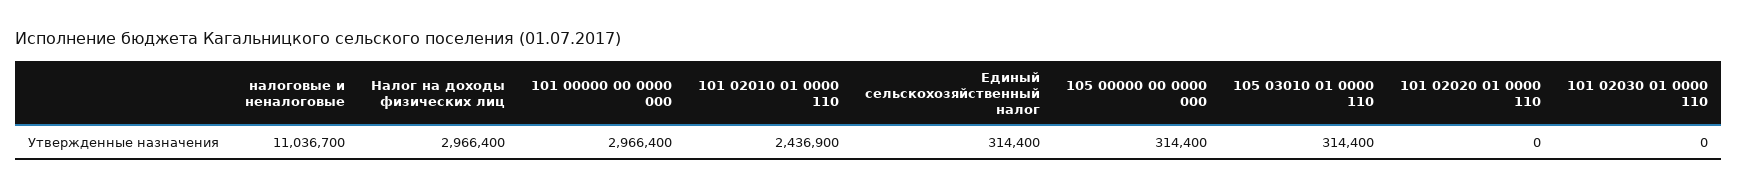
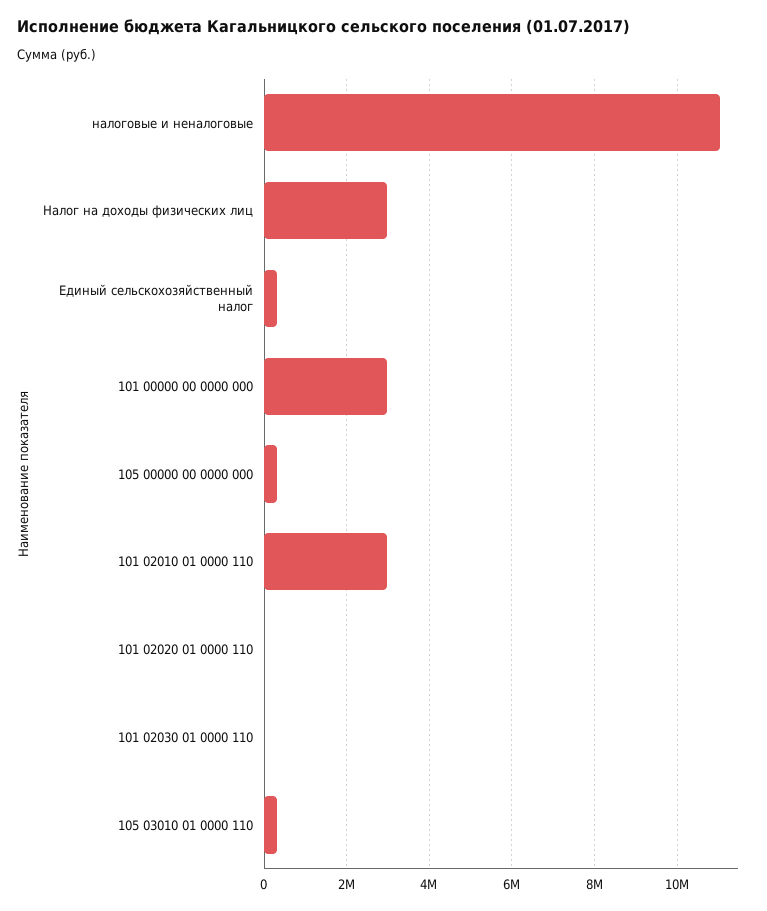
  {
    "налоговые и неналоговые": 11036700,
    "Налог на доходы физических лиц": 2966400,
    "101 00000 00 0000 000": 2966400,
-   "101 02010 01 0000 110": 2436900,
+   "101 02010 01 0000 110": 3000000,
    "Единый сельскохозяйственный налог": 314400,
    "105 00000 00 0000 000": 314400,
    "105 03010 01 0000 110": 314400,
    "101 02020 01 0000 110": 0,
    "101 02030 01 0000 110": 0
  }

